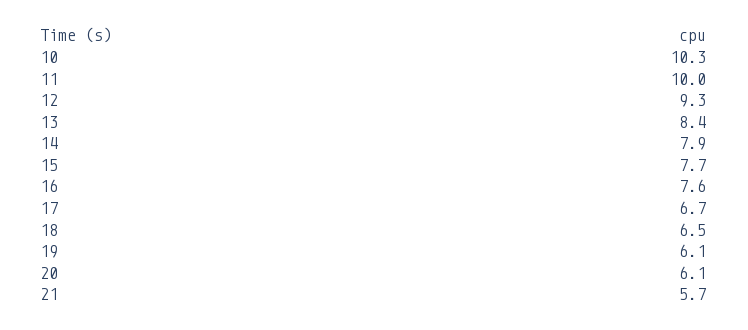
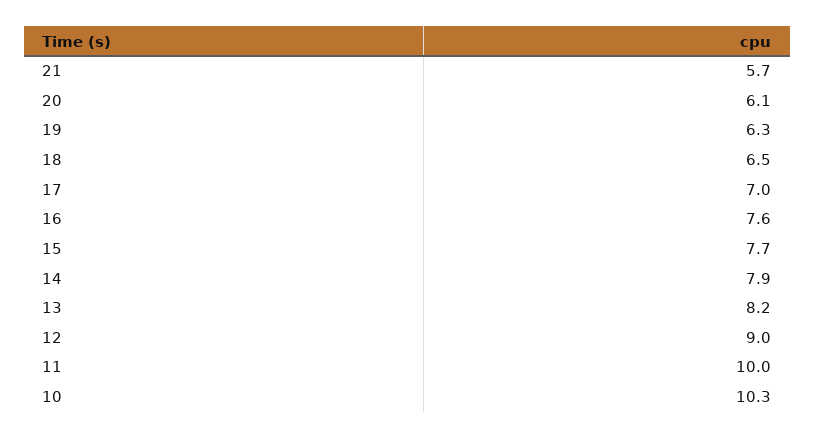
  {
    "10": 10.3,
    "11": 10,
-   "12": 9.3,
+   "12": 9,
-   "13": 8.4,
+   "13": 8.2,
    "14": 7.9,
    "15": 7.7,
    "16": 7.6,
-   "17": 6.7,
+   "17": 7,
    "18": 6.5,
-   "19": 6.1,
+   "19": 6.3,
    "20": 6.1,
    "21": 5.7
  }

